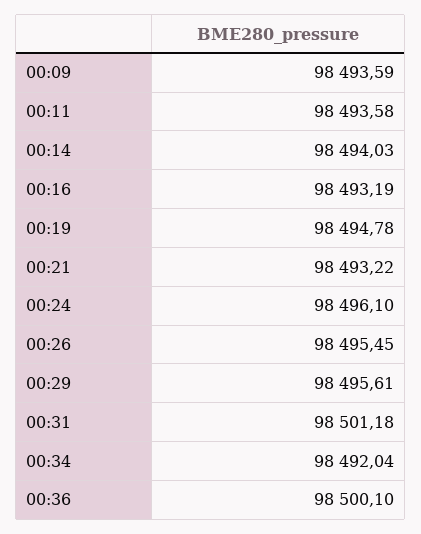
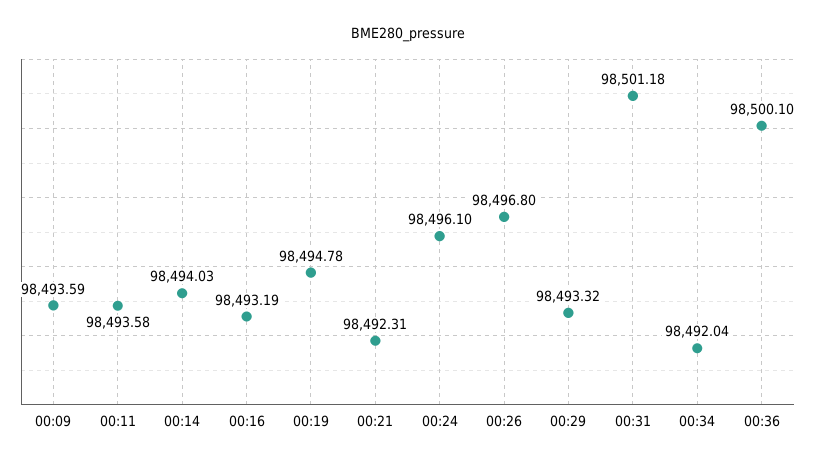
  {
    "00:09": 98493.59,
    "00:11": 98493.58,
    "00:14": 98494.03,
    "00:16": 98493.19,
    "00:19": 98494.78,
-   "00:21": 98493.22,
+   "00:21": 98492.31,
    "00:24": 98496.1,
-   "00:26": 98495.45,
+   "00:26": 98496.8,
-   "00:29": 98495.61,
+   "00:29": 98493.32,
    "00:31": 98501.18,
    "00:34": 98492.04,
    "00:36": 98500.1
  }

